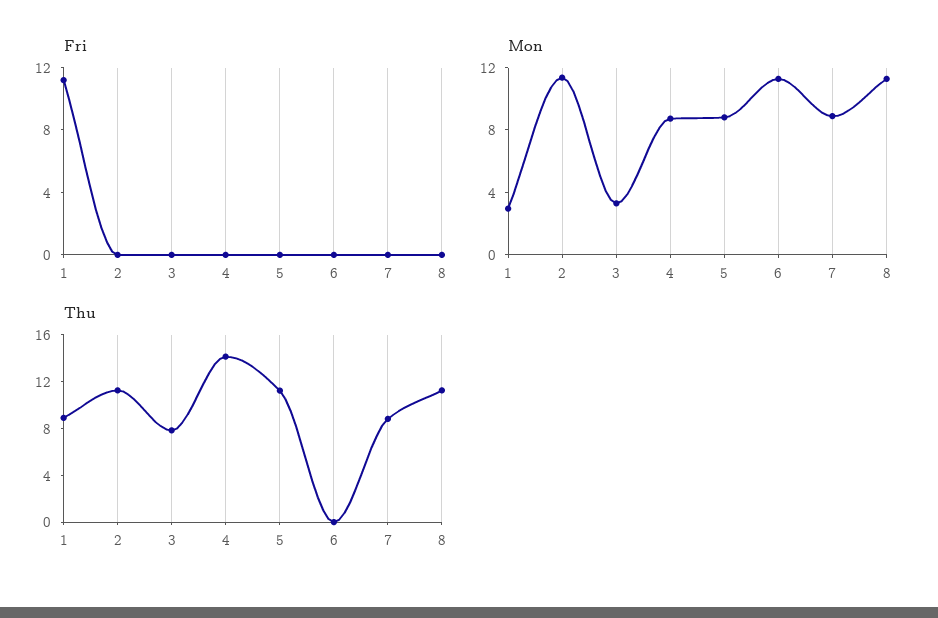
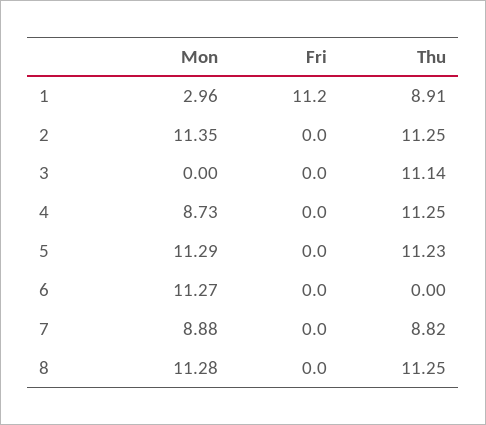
  {
    "Fri": {
      "1": 11.2,
      "2": 0,
      "3": 0,
      "4": 0,
      "5": 0,
      "6": 0,
      "7": 0,
      "8": 0
    },
    "Mon": {
      "1": 2.96,
      "2": 11.35,
-     "3": 3,
+     "3": 0,
      "4": 8.73,
-     "5": 9,
+     "5": 11.29,
      "6": 11.27,
      "7": 8.88,
      "8": 11.28
    },
    "Thu": {
      "1": 8.91,
      "2": 11.25,
-     "3": 8,
+     "3": 11.14,
-     "4": 14,
+     "4": 11.25,
      "5": 11.23,
      "6": 0,
      "7": 8.82,
      "8": 11.25
    }
  }

